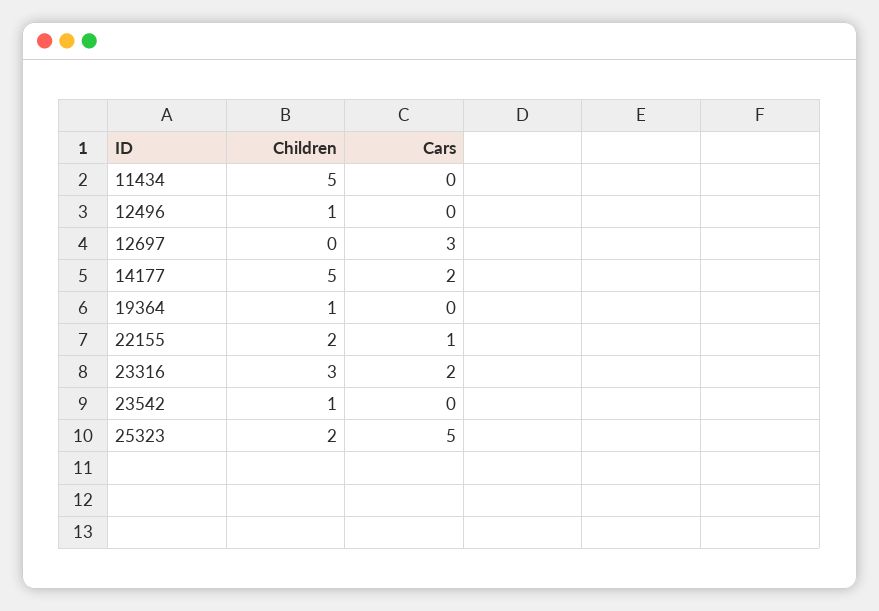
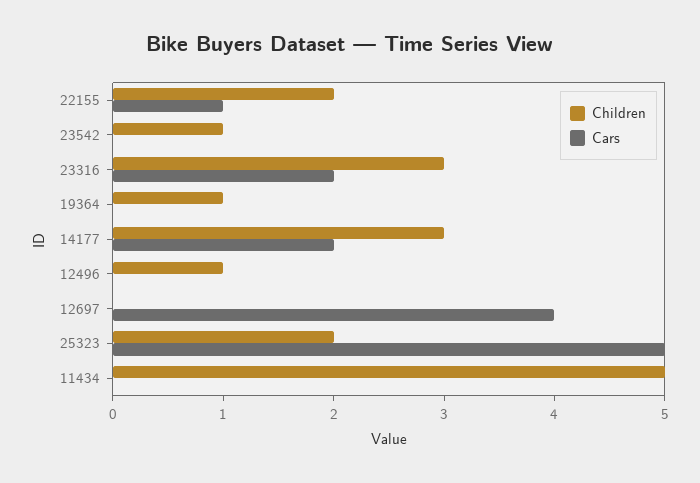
  {
    "Children": {
      "11434": 5,
      "12496": 1,
      "12697": 0,
-     "14177": 5,
+     "14177": 3,
      "19364": 1,
      "22155": 2,
      "23316": 3,
      "23542": 1,
      "25323": 2
    },
    "Cars": {
      "11434": 0,
      "12496": 0,
-     "12697": 3,
+     "12697": 4,
      "14177": 2,
      "19364": 0,
      "22155": 1,
      "23316": 2,
      "23542": 0,
      "25323": 5
    }
  }

